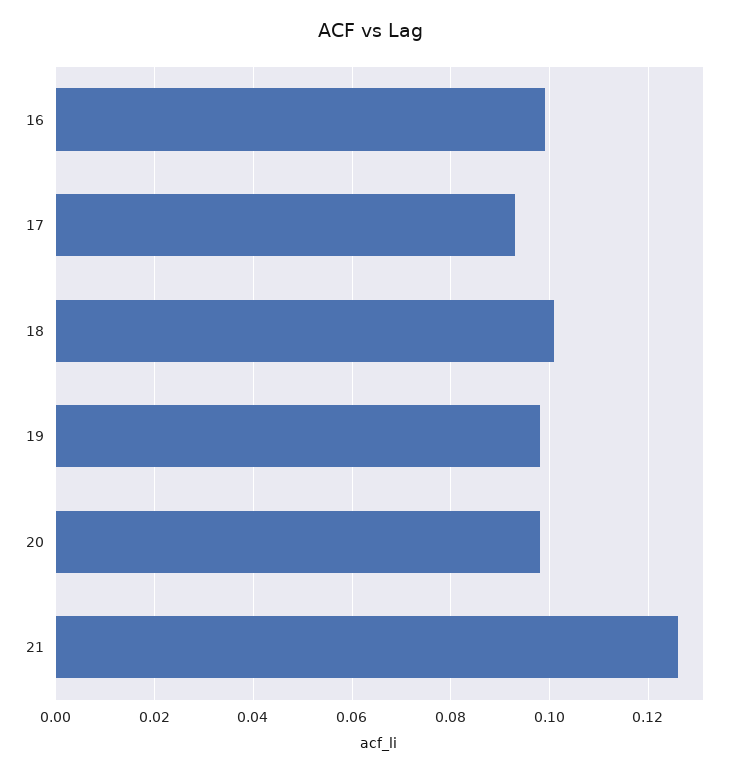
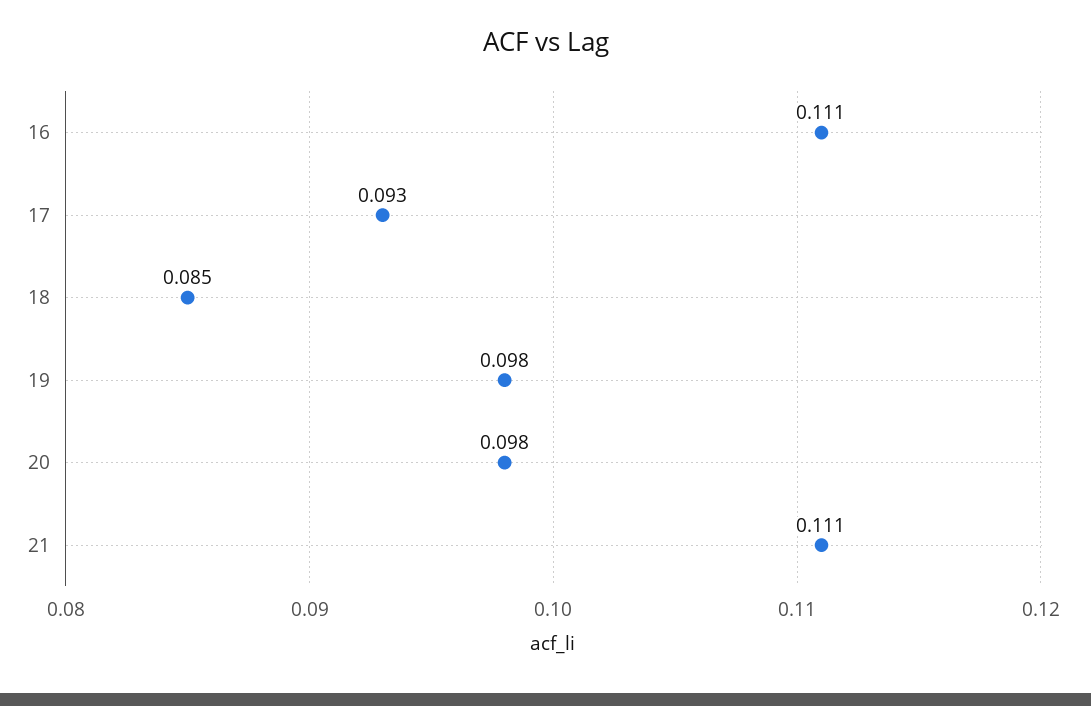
  {
-   "16": 0.1,
+   "16": 0.111,
    "17": 0.093,
-   "18": 0.1,
+   "18": 0.085,
    "19": 0.098,
    "20": 0.098,
-   "21": 0.125
+   "21": 0.111
  }

